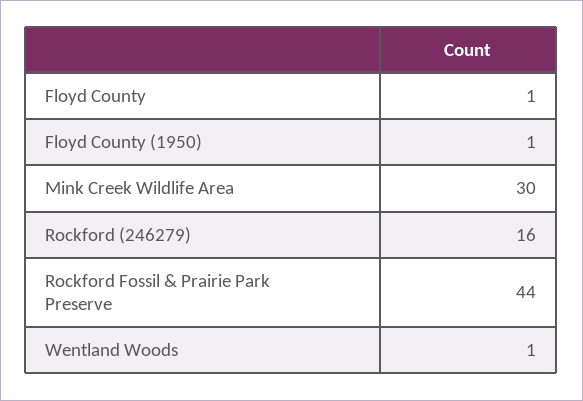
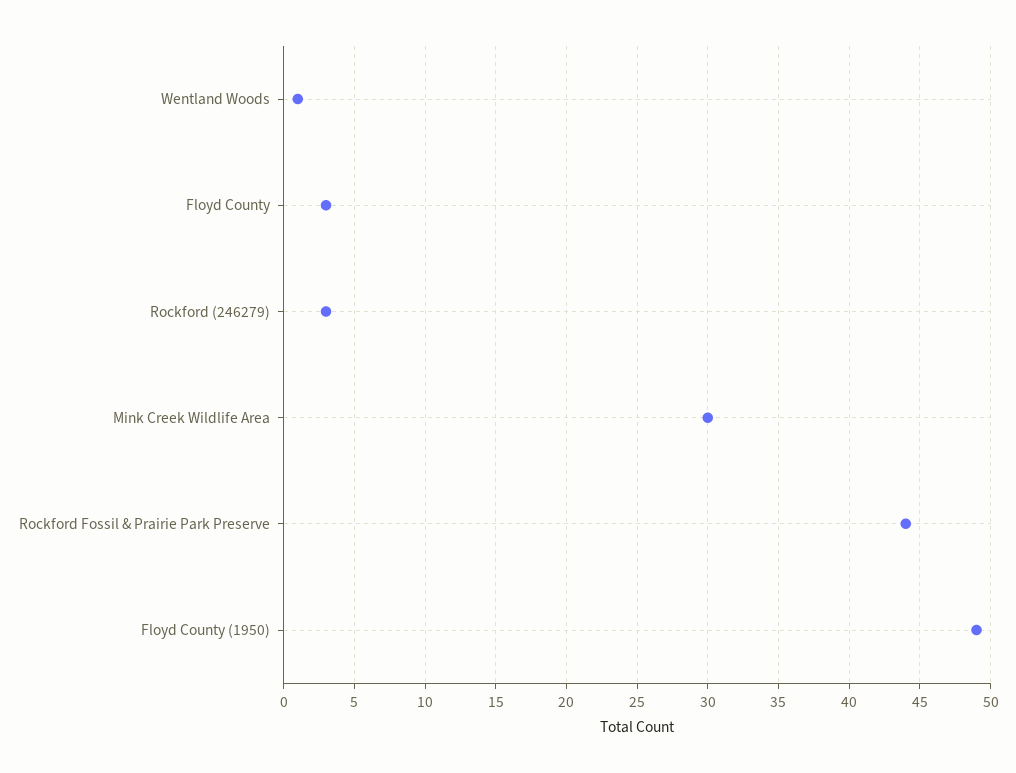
  {
-   "Floyd County": 1,
+   "Floyd County": 3,
-   "Floyd County (1950)": 1,
+   "Floyd County (1950)": 49,
    "Mink Creek Wildlife Area": 30,
-   "Rockford (246279)": 16,
+   "Rockford (246279)": 3,
    "Rockford Fossil & Prairie Park Preserve": 44,
    "Wentland Woods": 1
  }

